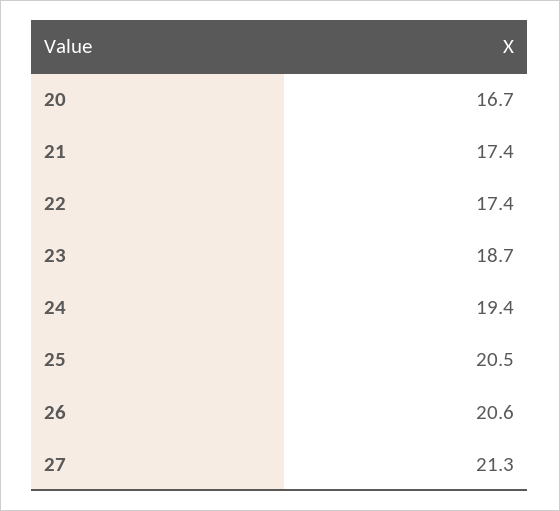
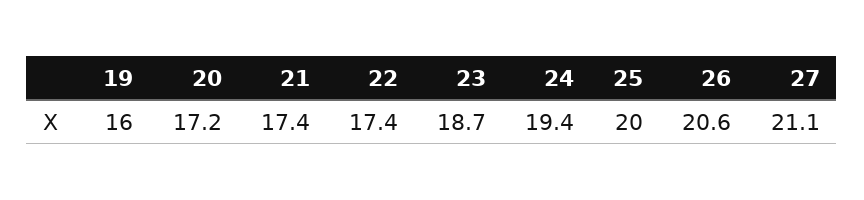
  {
-   "20": 16.7,
+   "20": 17.2,
    "21": 17.4,
    "22": 17.4,
    "23": 18.7,
    "24": 19.4,
-   "25": 20.5,
+   "25": 20,
    "26": 20.6,
-   "27": 21.3
+   "27": 21.1,
+   "19": 16
  }

